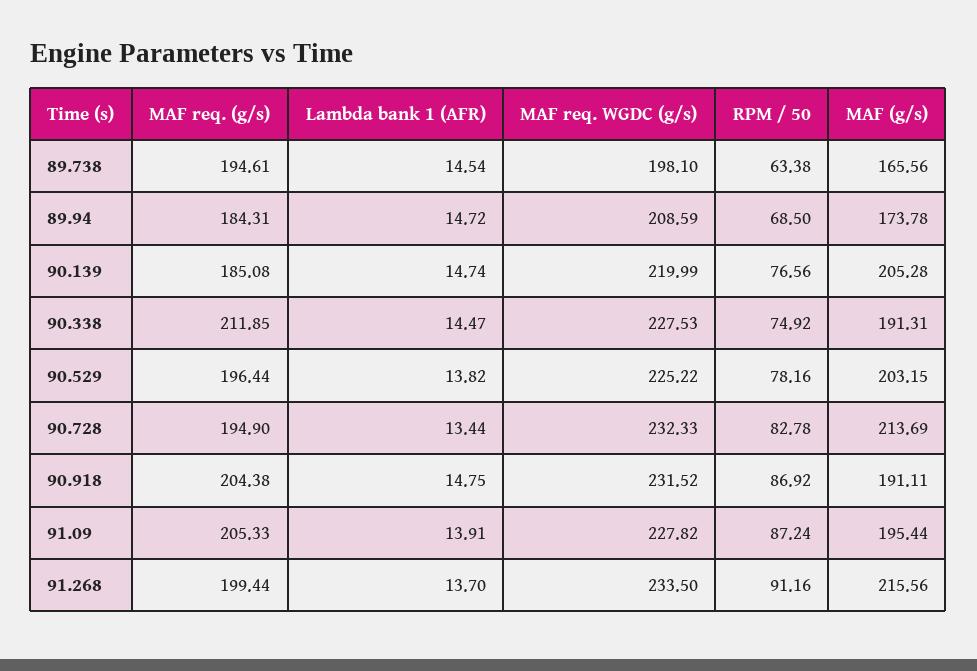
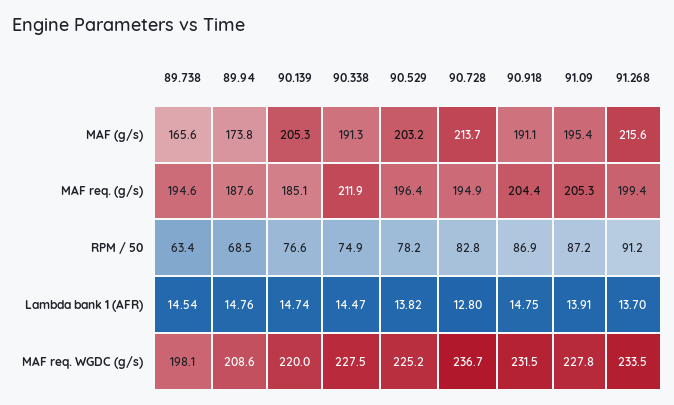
  {
    "MAF req. (g/s)": {
      "89.738": 194.61,
-     "89.94": 184.31,
+     "89.94": 187.6,
      "90.139": 185.08,
      "90.338": 211.85,
      "90.529": 196.44,
      "90.728": 194.9,
      "90.918": 204.38,
      "91.09": 205.33,
      "91.268": 199.44
    },
    "Lambda bank 1 (AFR)": {
      "89.738": 14.54,
-     "89.94": 14.72,
+     "89.94": 14.76,
      "90.139": 14.74,
      "90.338": 14.47,
      "90.529": 13.82,
-     "90.728": 13.44,
+     "90.728": 12.8,
      "90.918": 14.75,
      "91.09": 13.91,
      "91.268": 13.7
    },
    "MAF req. WGDC (g/s)": {
      "89.738": 198.1,
      "89.94": 208.59,
      "90.139": 219.99,
      "90.338": 227.53,
      "90.529": 225.22,
-     "90.728": 232.33,
+     "90.728": 236.7,
      "90.918": 231.52,
      "91.09": 227.82,
      "91.268": 233.5
    },
    "RPM / 50": {
      "89.738": 63.38,
      "89.94": 68.5,
      "90.139": 76.56,
      "90.338": 74.92,
      "90.529": 78.16,
      "90.728": 82.78,
      "90.918": 86.92,
      "91.09": 87.24,
      "91.268": 91.16
    },
    "MAF (g/s)": {
      "89.738": 165.56,
      "89.94": 173.78,
      "90.139": 205.28,
      "90.338": 191.31,
      "90.529": 203.15,
      "90.728": 213.69,
      "90.918": 191.11,
      "91.09": 195.44,
      "91.268": 215.56
    }
  }

